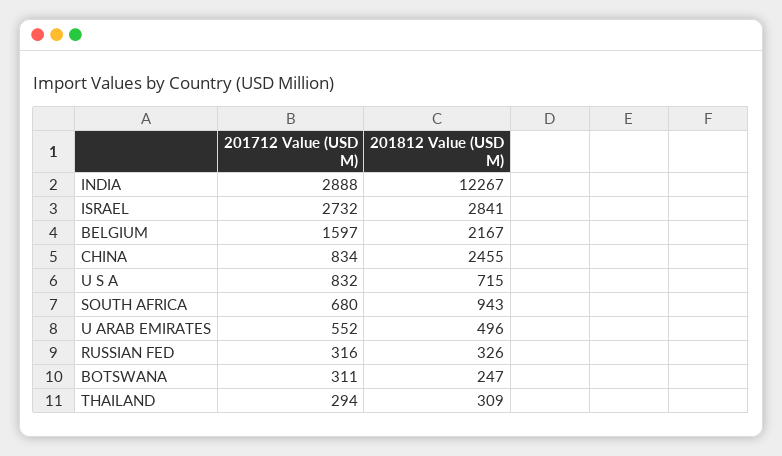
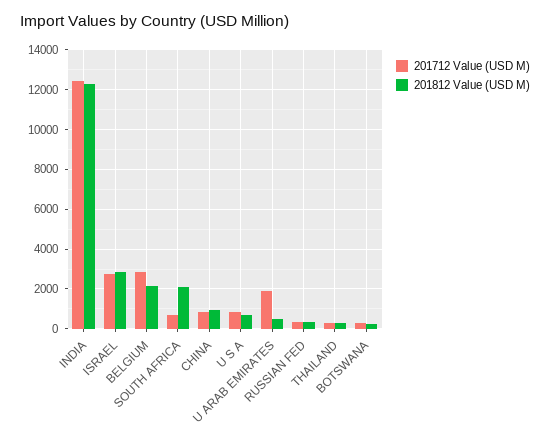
  {
    "201712 Value (USD M)": {
-     "INDIA": 2888,
+     "INDIA": 12500,
      "ISRAEL": 2732,
-     "BELGIUM": 1597,
+     "BELGIUM": 3000,
      "CHINA": 834,
      "U S A": 832,
      "SOUTH AFRICA": 680,
-     "U ARAB EMIRATES": 552,
+     "U ARAB EMIRATES": 2000,
      "RUSSIAN FED": 316,
      "BOTSWANA": 311,
      "THAILAND": 294
    },
    "201812 Value (USD M)": {
      "INDIA": 12267,
      "ISRAEL": 2841,
      "BELGIUM": 2167,
-     "CHINA": 2455,
+     "CHINA": 1000,
      "U S A": 715,
-     "SOUTH AFRICA": 943,
+     "SOUTH AFRICA": 2000,
      "U ARAB EMIRATES": 496,
      "RUSSIAN FED": 326,
      "BOTSWANA": 247,
      "THAILAND": 309
    }
  }

